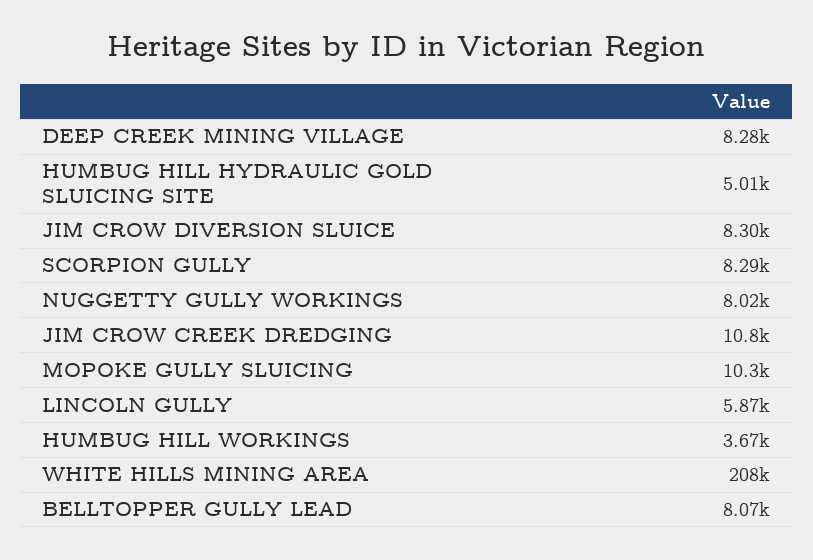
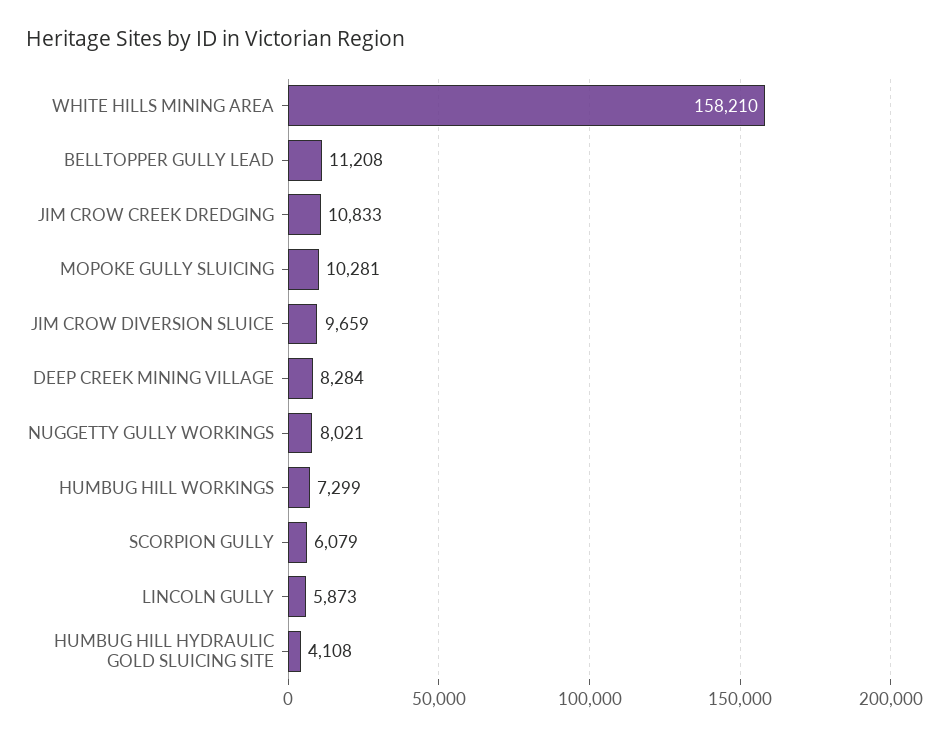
  {
    "DEEP CREEK MINING VILLAGE": 8284,
-   "HUMBUG HILL HYDRAULIC GOLD SLUICING SITE": 5010,
+   "HUMBUG HILL HYDRAULIC GOLD SLUICING SITE": 4108,
-   "JIM CROW DIVERSION SLUICE": 8300,
+   "JIM CROW DIVERSION SLUICE": 9659,
-   "SCORPION GULLY": 8290,
+   "SCORPION GULLY": 6079,
    "NUGGETTY GULLY WORKINGS": 8021,
    "JIM CROW CREEK DREDGING": 10833,
    "MOPOKE GULLY SLUICING": 10281,
    "LINCOLN GULLY": 5873,
-   "HUMBUG HILL WORKINGS": 3670,
+   "HUMBUG HILL WORKINGS": 7299,
-   "WHITE HILLS MINING AREA": 208000,
+   "WHITE HILLS MINING AREA": 158210,
-   "BELLTOPPER GULLY LEAD": 8070
+   "BELLTOPPER GULLY LEAD": 11208
  }

